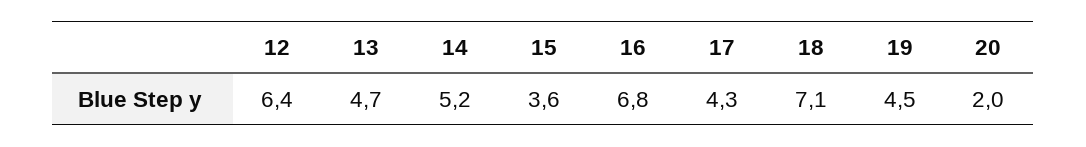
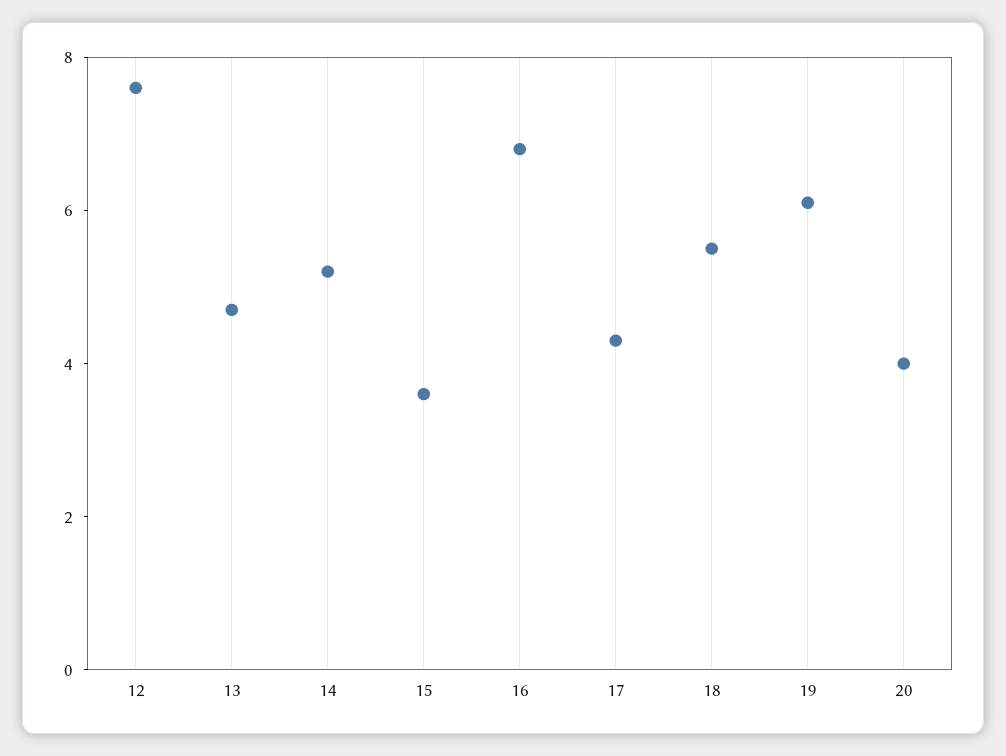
  {
-   "12": 6.4,
+   "12": 7.5,
    "13": 4.7,
    "14": 5.2,
    "15": 3.6,
    "16": 6.8,
    "17": 4.3,
-   "18": 7.1,
+   "18": 5.5,
-   "19": 4.5,
+   "19": 6,
-   "20": 2
+   "20": 4
  }

